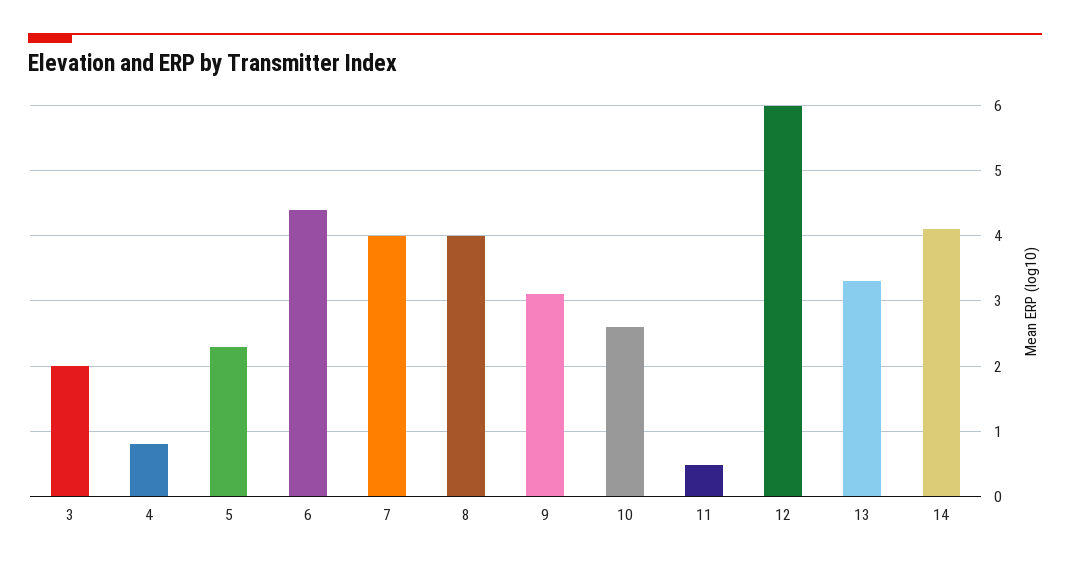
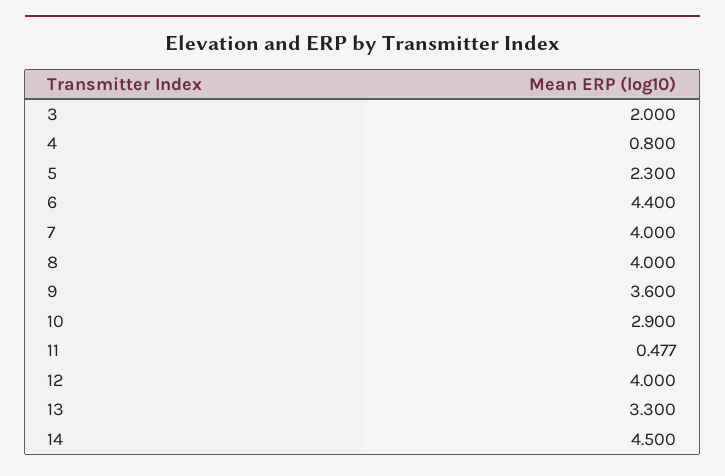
  {
    "3": 2,
    "4": 0.8,
    "5": 2.3,
    "6": 4.4,
    "7": 4,
    "8": 4,
-   "9": 3.1,
+   "9": 3.6,
-   "10": 2.6,
+   "10": 2.9,
    "11": 0.477,
-   "12": 6,
+   "12": 4,
    "13": 3.3,
-   "14": 4.1
+   "14": 4.5
  }

